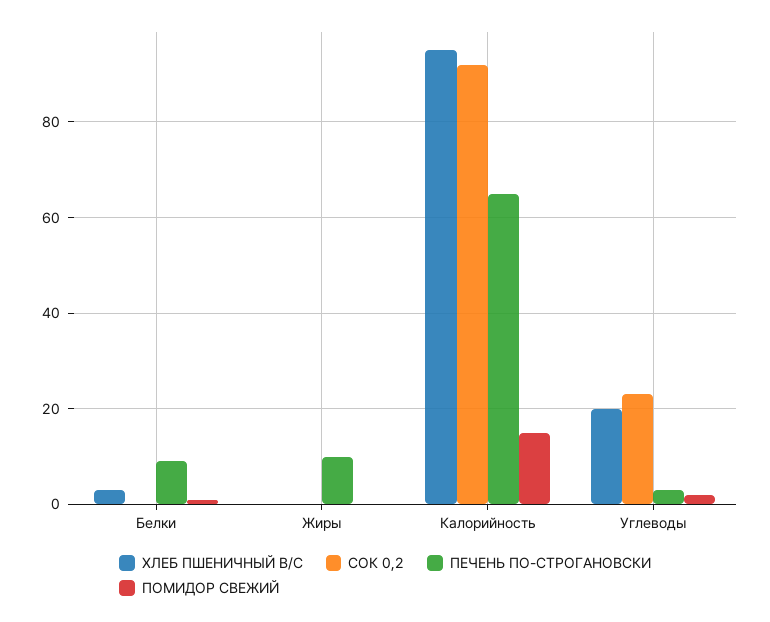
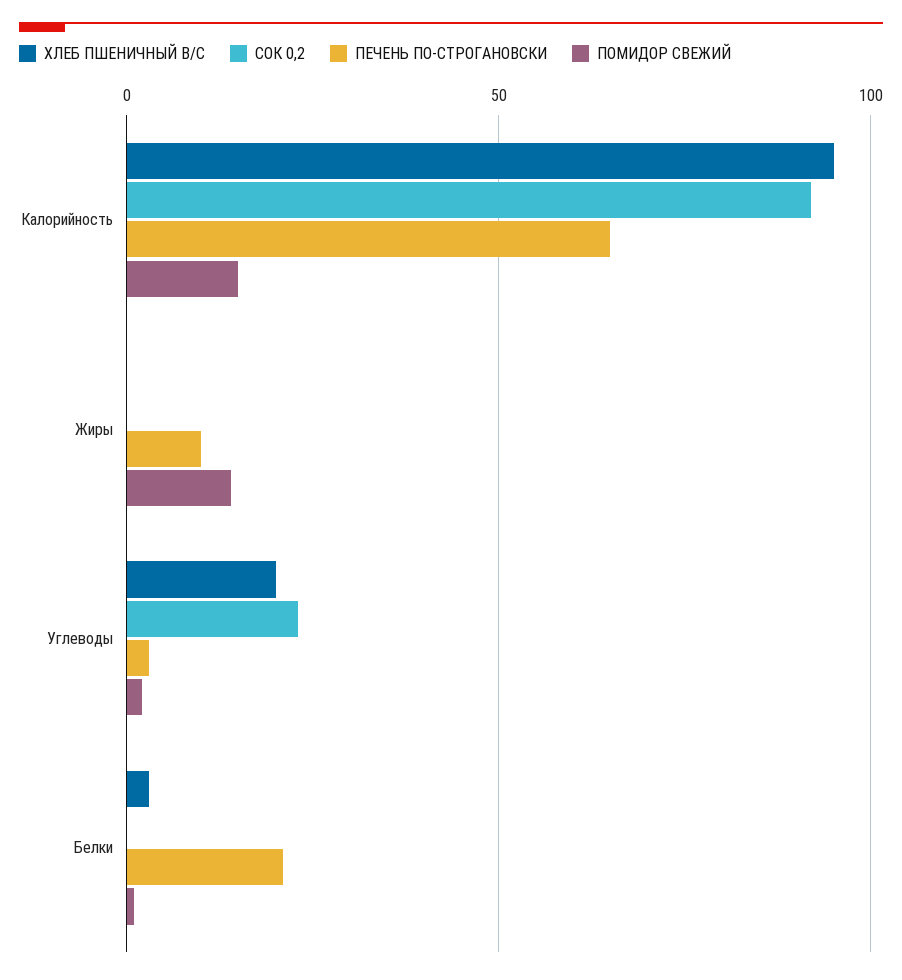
  {
    "ХЛЕБ ПШЕНИЧНЫЙ В/С": {
      "Белки": 5,
      "Жиры": 0,
      "Калорийность": 95,
      "Углеводы": 20
    },
    "СОК 0,2": {
      "Белки": 0,
      "Жиры": 0,
      "Калорийность": 90,
      "Углеводы": 25
    },
    "ПЕЧЕНЬ ПО-СТРОГАНОВСКИ": {
-     "Белки": 10,
+     "Белки": 20,
      "Жиры": 10,
      "Калорийность": 65,
      "Углеводы": 5
    },
    "ПОМИДОР СВЕЖИЙ": {
      "Белки": 0,
-     "Жиры": 0,
+     "Жиры": 15,
      "Калорийность": 15,
      "Углеводы": 0
    }
  }

